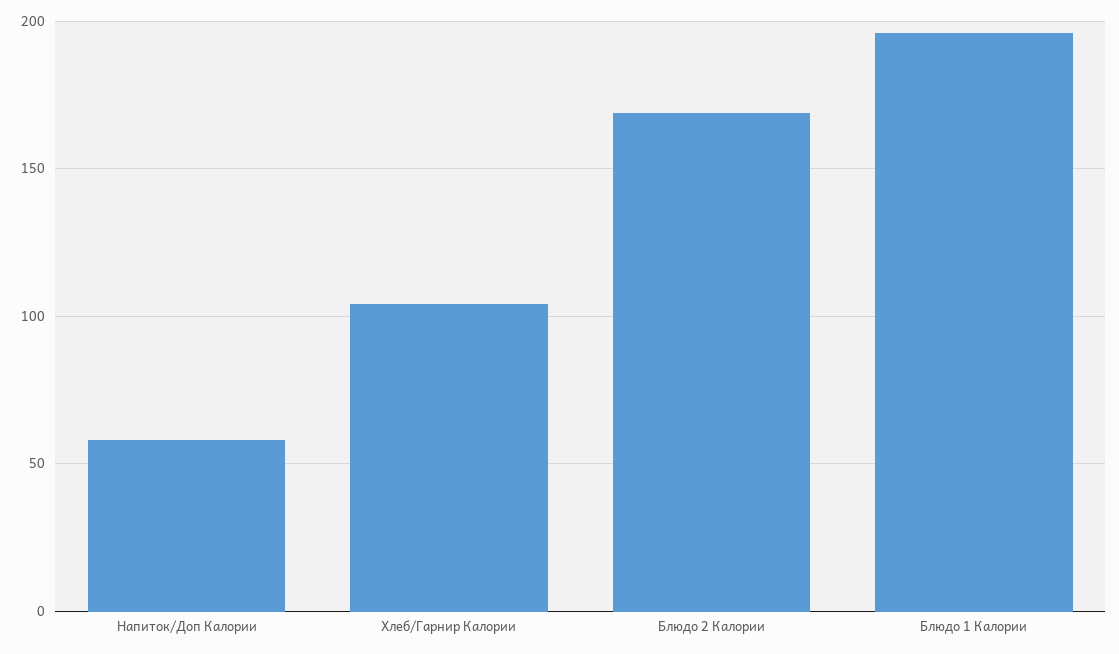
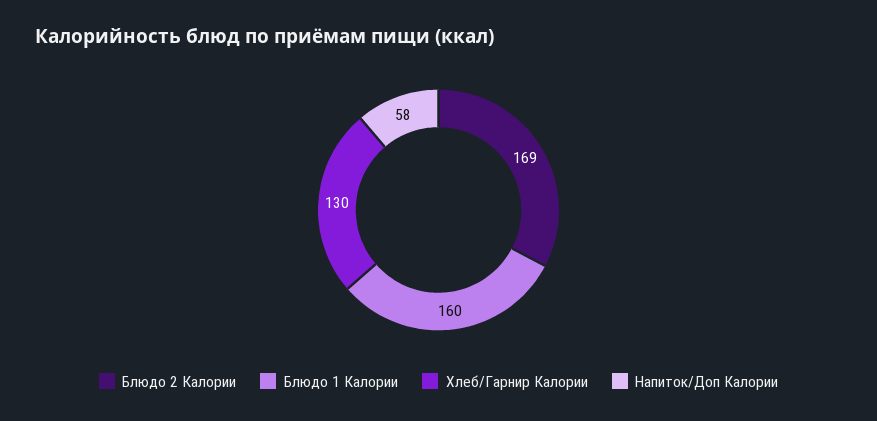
  {
    "Напиток/Доп Калории": 58,
-   "Хлеб/Гарнир Калории": 105,
+   "Хлеб/Гарнир Калории": 130,
    "Блюдо 2 Калории": 169,
-   "Блюдо 1 Калории": 195
+   "Блюдо 1 Калории": 160
  }

